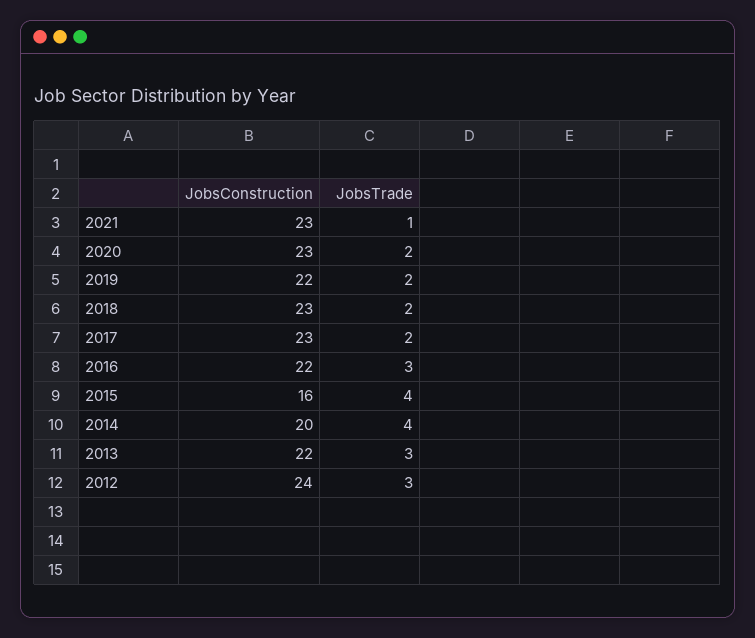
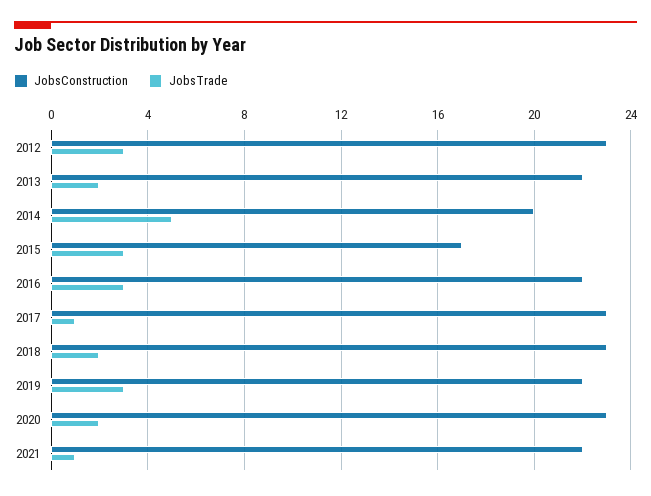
  {
    "JobsConstruction": {
-     "2021": 23,
+     "2021": 22,
      "2020": 23,
      "2019": 22,
      "2018": 23,
      "2017": 23,
      "2016": 22,
-     "2015": 16,
+     "2015": 17,
      "2014": 20,
      "2013": 22,
-     "2012": 24
+     "2012": 23
    },
    "JobsTrade": {
      "2021": 1,
      "2020": 2,
-     "2019": 2,
+     "2019": 3,
      "2018": 2,
-     "2017": 2,
+     "2017": 1,
      "2016": 3,
-     "2015": 4,
+     "2015": 3,
-     "2014": 4,
+     "2014": 5,
-     "2013": 3,
+     "2013": 2,
      "2012": 3
    }
  }

